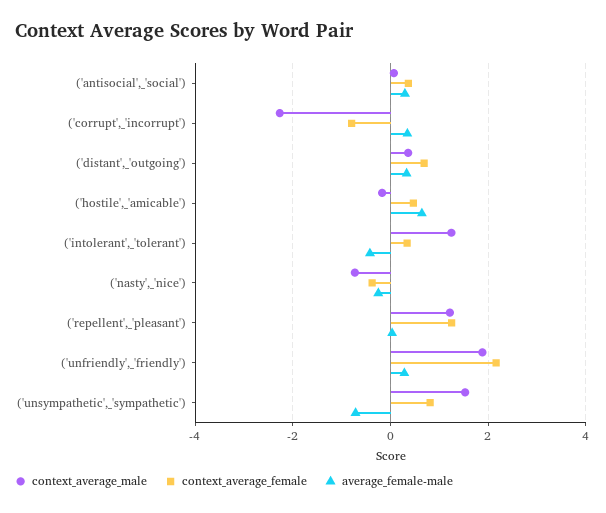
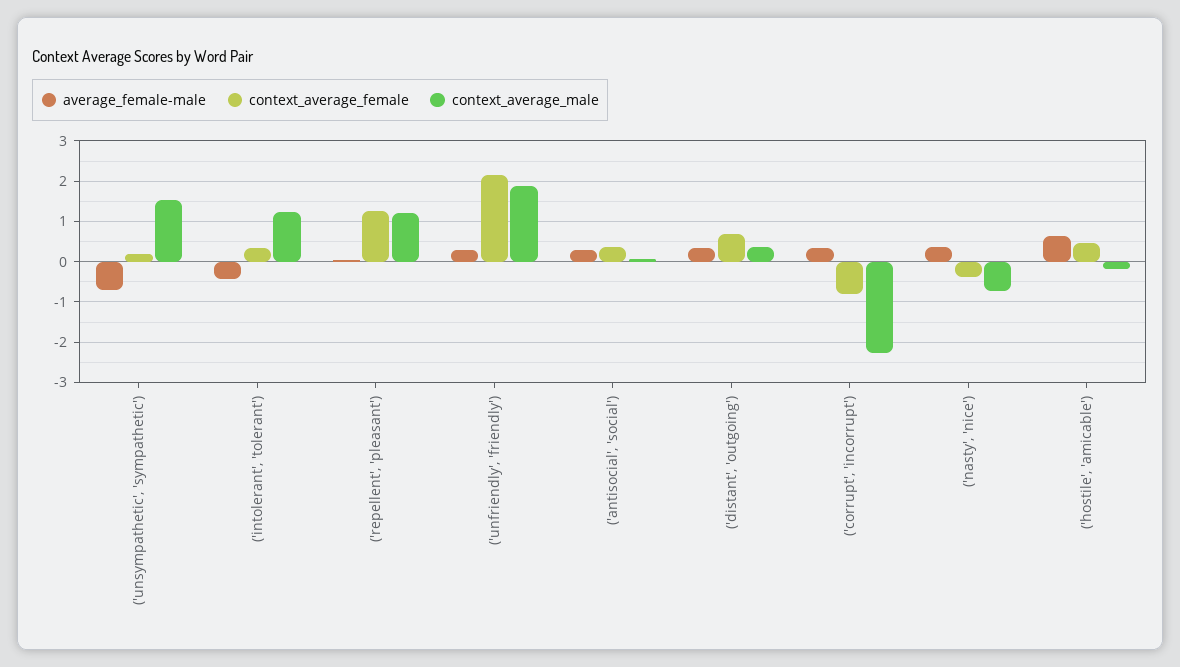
  {
    "context_average_male": {
      "('antisocial',_'social')": 0,
      "('corrupt',_'incorrupt')": -2.2,
      "('distant',_'outgoing')": 0.4,
      "('hostile',_'amicable')": -0.2,
      "('intolerant',_'tolerant')": 1.2,
      "('nasty',_'nice')": -0.8,
      "('repellent',_'pleasant')": 1.2,
      "('unfriendly',_'friendly')": 1.8,
      "('unsympathetic',_'sympathetic')": 1.6
    },
    "context_average_female": {
      "('antisocial',_'social')": 0.4,
      "('corrupt',_'incorrupt')": -0.8,
      "('distant',_'outgoing')": 0.6,
      "('hostile',_'amicable')": 0.4,
      "('intolerant',_'tolerant')": 0.4,
      "('nasty',_'nice')": -0.4,
      "('repellent',_'pleasant')": 1.2,
      "('unfriendly',_'friendly')": 2.2,
-     "('unsympathetic',_'sympathetic')": 0.8
+     "('unsympathetic',_'sympathetic')": 0.2
    },
    "average_female-male": {
      "('antisocial',_'social')": 0.2,
      "('corrupt',_'incorrupt')": 0.4,
      "('distant',_'outgoing')": 0.4,
      "('hostile',_'amicable')": 0.6,
      "('intolerant',_'tolerant')": -0.4,
-     "('nasty',_'nice')": -0.2,
+     "('nasty',_'nice')": 0.4,
      "('repellent',_'pleasant')": 0,
      "('unfriendly',_'friendly')": 0.2,
      "('unsympathetic',_'sympathetic')": -0.8
    }
  }

